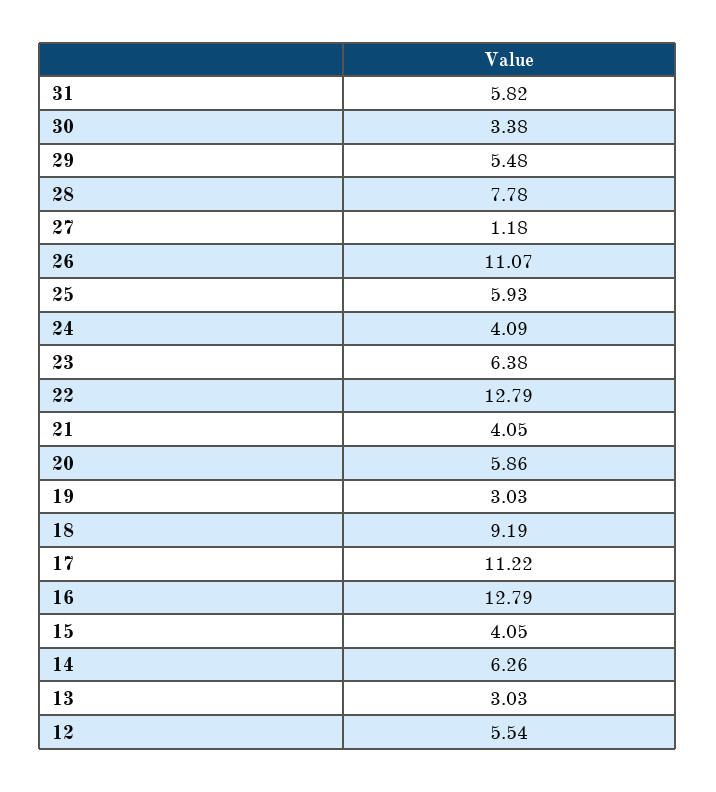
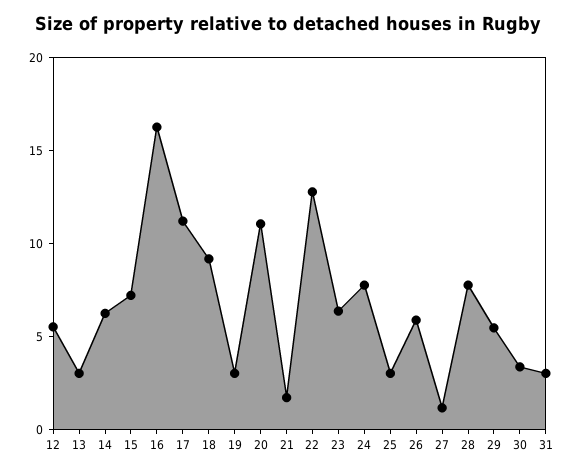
  {
-   "31": 5.82,
+   "31": 3,
    "30": 3.38,
    "29": 5.48,
    "28": 7.78,
    "27": 1.18,
-   "26": 11.07,
+   "26": 6,
-   "25": 5.93,
+   "25": 3,
-   "24": 4.09,
+   "24": 8,
    "23": 6.38,
    "22": 12.79,
-   "21": 4.05,
+   "21": 2,
-   "20": 5.86,
+   "20": 11,
    "19": 3.03,
    "18": 9.19,
    "17": 11.22,
-   "16": 12.79,
+   "16": 16,
-   "15": 4.05,
+   "15": 7,
    "14": 6.26,
    "13": 3.03,
    "12": 5.54
  }

